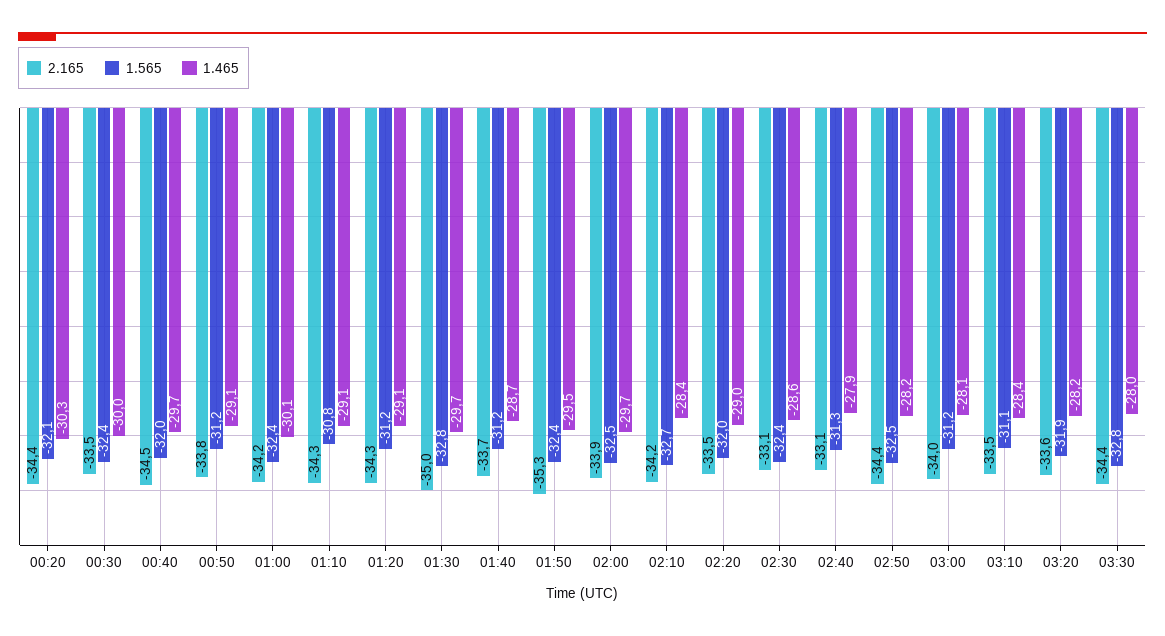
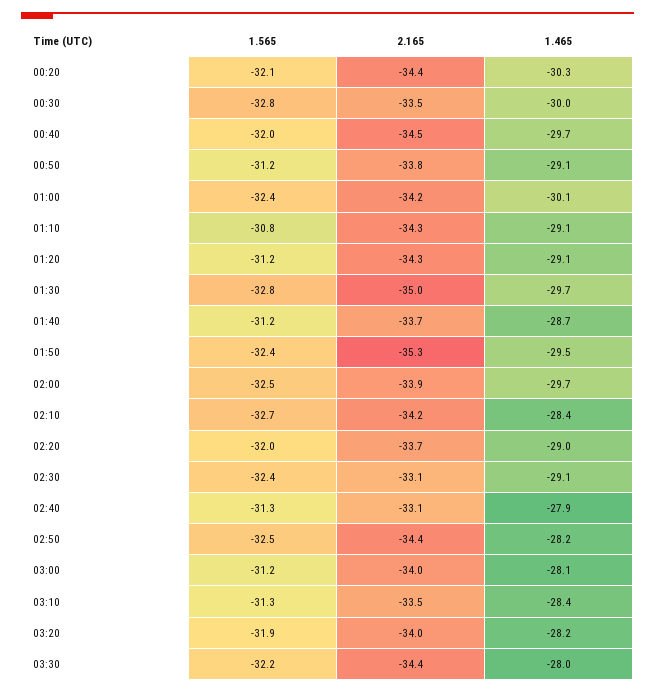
  {
    "2.165": {
      "00:20": -34.4,
      "00:30": -33.5,
      "00:40": -34.5,
      "00:50": -33.8,
      "01:00": -34.2,
      "01:10": -34.3,
      "01:20": -34.3,
      "01:30": -35,
      "01:40": -33.7,
      "01:50": -35.3,
      "02:00": -33.9,
      "02:10": -34.2,
-     "02:20": -33.5,
+     "02:20": -33.7,
      "02:30": -33.1,
      "02:40": -33.1,
      "02:50": -34.4,
      "03:00": -34,
      "03:10": -33.5,
-     "03:20": -33.6,
+     "03:20": -34,
      "03:30": -34.4
    },
    "1.565": {
      "00:20": -32.1,
-     "00:30": -32.4,
+     "00:30": -32.8,
      "00:40": -32,
      "00:50": -31.2,
      "01:00": -32.4,
      "01:10": -30.8,
      "01:20": -31.2,
      "01:30": -32.8,
      "01:40": -31.2,
      "01:50": -32.4,
      "02:00": -32.5,
      "02:10": -32.7,
      "02:20": -32,
      "02:30": -32.4,
      "02:40": -31.3,
      "02:50": -32.5,
      "03:00": -31.2,
-     "03:10": -31.1,
+     "03:10": -31.3,
      "03:20": -31.9,
-     "03:30": -32.8
+     "03:30": -32.2
    },
    "1.465": {
      "00:20": -30.3,
      "00:30": -30,
      "00:40": -29.7,
      "00:50": -29.1,
      "01:00": -30.1,
      "01:10": -29.1,
      "01:20": -29.1,
      "01:30": -29.7,
      "01:40": -28.7,
      "01:50": -29.5,
      "02:00": -29.7,
      "02:10": -28.4,
      "02:20": -29,
-     "02:30": -28.6,
+     "02:30": -29.1,
      "02:40": -27.9,
      "02:50": -28.2,
      "03:00": -28.1,
      "03:10": -28.4,
      "03:20": -28.2,
      "03:30": -28
    }
  }

